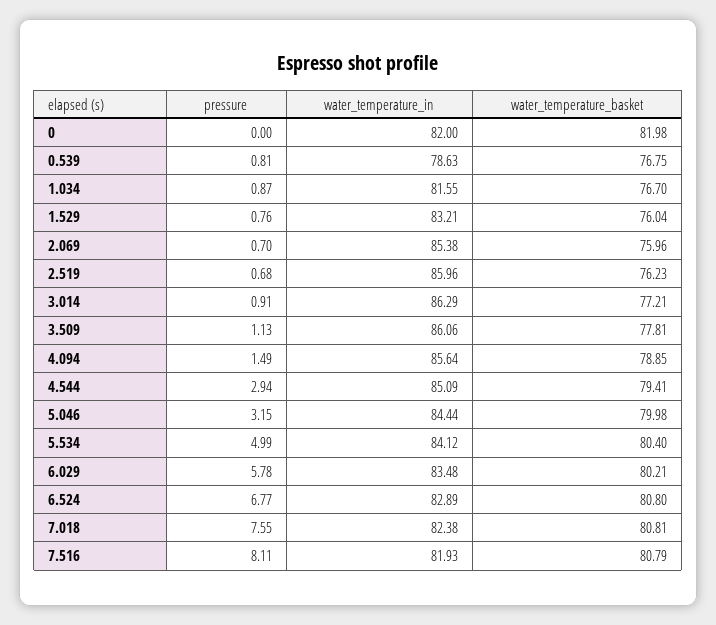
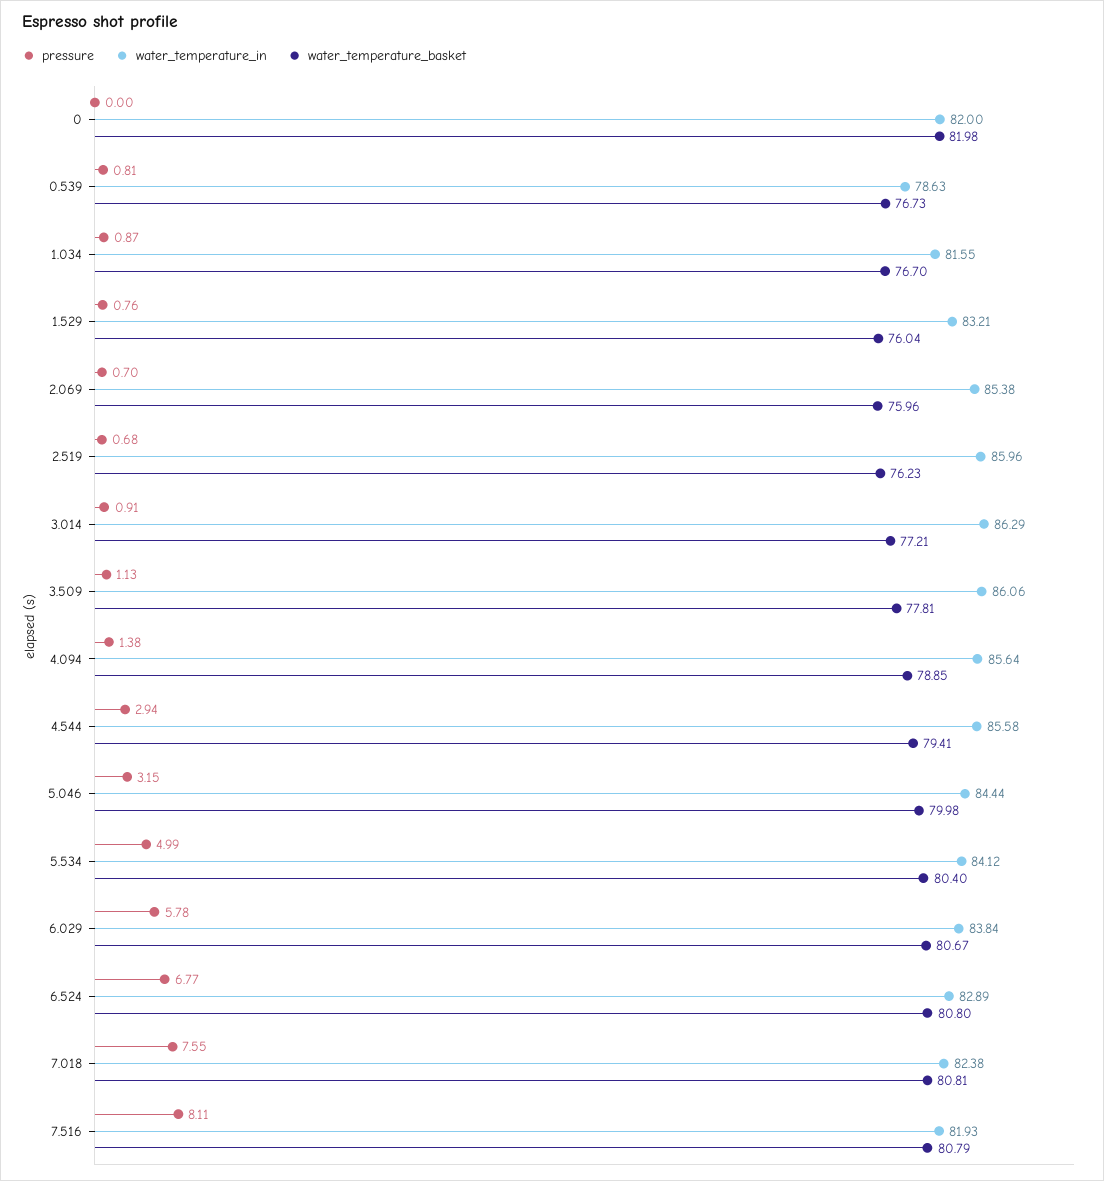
  {
    "pressure": {
      "0": 0,
      "0.539": 0.81,
      "1.034": 0.87,
      "1.529": 0.76,
      "2.069": 0.7,
      "2.519": 0.68,
      "3.014": 0.91,
      "3.509": 1.13,
-     "4.094": 1.49,
+     "4.094": 1.38,
      "4.544": 2.94,
      "5.046": 3.15,
      "5.534": 4.99,
      "6.029": 5.78,
      "6.524": 6.77,
      "7.018": 7.55,
      "7.516": 8.11
    },
    "water_temperature_in": {
      "0": 82,
      "0.539": 78.63,
      "1.034": 81.55,
      "1.529": 83.21,
      "2.069": 85.38,
      "2.519": 85.96,
      "3.014": 86.29,
      "3.509": 86.06,
      "4.094": 85.64,
-     "4.544": 85.09,
+     "4.544": 85.58,
      "5.046": 84.44,
      "5.534": 84.12,
-     "6.029": 83.48,
+     "6.029": 83.84,
      "6.524": 82.89,
      "7.018": 82.38,
      "7.516": 81.93
    },
    "water_temperature_basket": {
      "0": 81.98,
-     "0.539": 76.75,
+     "0.539": 76.73,
      "1.034": 76.7,
      "1.529": 76.04,
      "2.069": 75.96,
      "2.519": 76.23,
      "3.014": 77.21,
      "3.509": 77.81,
      "4.094": 78.85,
      "4.544": 79.41,
      "5.046": 79.98,
      "5.534": 80.4,
-     "6.029": 80.21,
+     "6.029": 80.67,
      "6.524": 80.8,
      "7.018": 80.81,
      "7.516": 80.79
    }
  }

